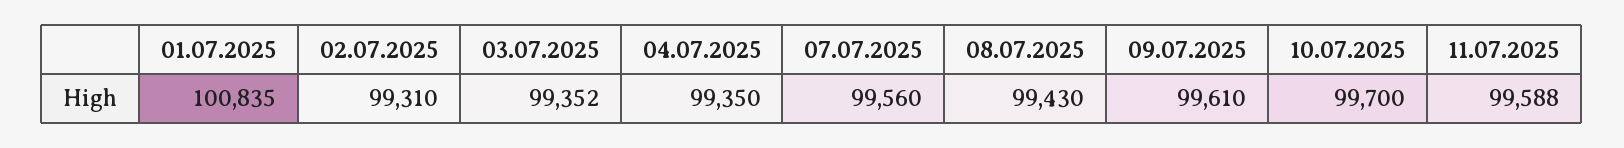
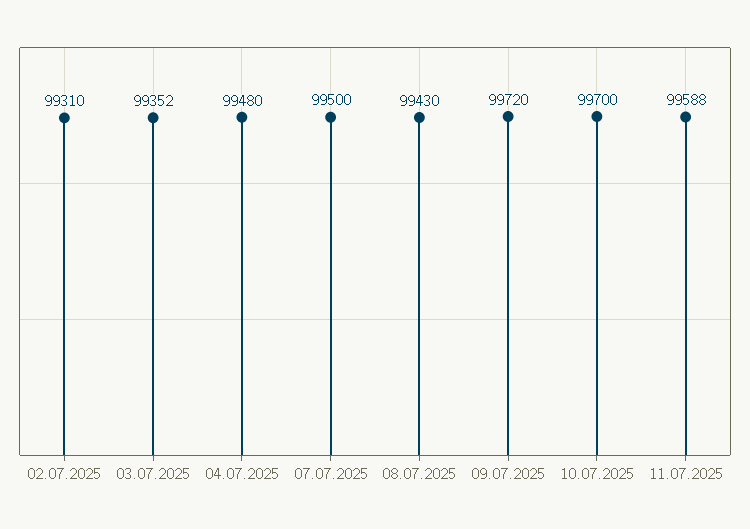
  {
-   "01.07.2025": 100835,
    "02.07.2025": 99310,
    "03.07.2025": 99352,
-   "04.07.2025": 99350,
+   "04.07.2025": 99480,
-   "07.07.2025": 99560,
+   "07.07.2025": 99500,
    "08.07.2025": 99430,
-   "09.07.2025": 99610,
+   "09.07.2025": 99720,
    "10.07.2025": 99700,
    "11.07.2025": 99588
  }

